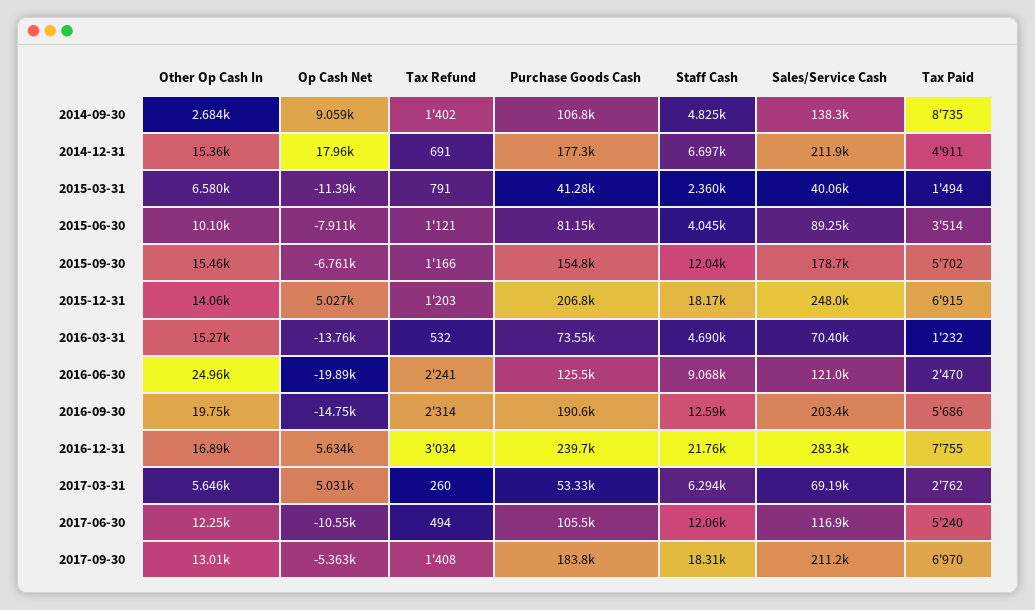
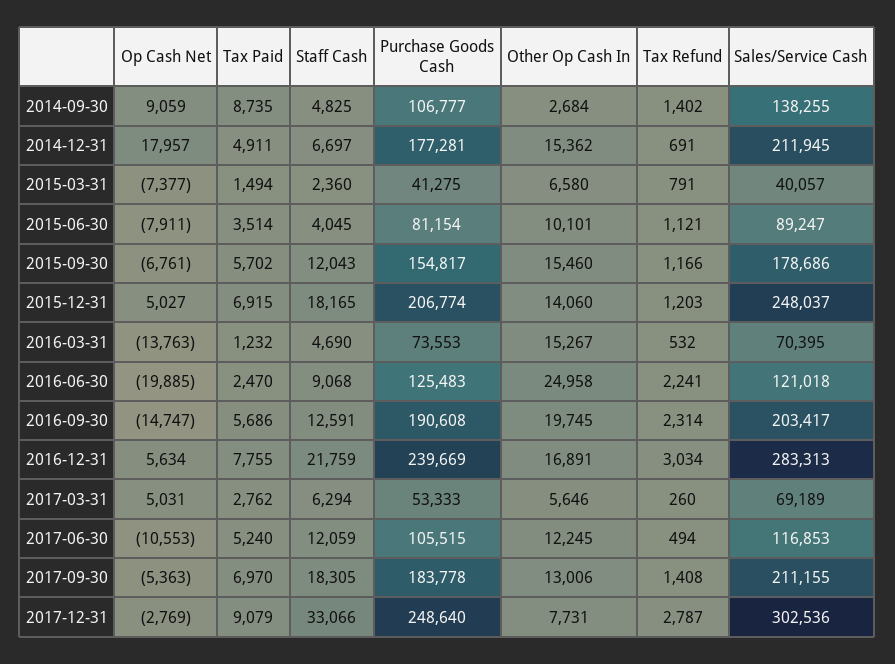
  {
    "Other Op Cash In": {
      "2014-09-30": 2684,
      "2014-12-31": 15362,
      "2015-03-31": 6580,
      "2015-06-30": 10101,
      "2015-09-30": 15460,
      "2015-12-31": 14060,
      "2016-03-31": 15267,
      "2016-06-30": 24958,
      "2016-09-30": 19745,
      "2016-12-31": 16891,
      "2017-03-31": 5646,
      "2017-06-30": 12245,
-     "2017-09-30": 13006
+     "2017-09-30": 13006,
+     "2017-12-31": 7731
    },
    "Op Cash Net": {
      "2014-09-30": 9059,
      "2014-12-31": 17957,
-     "2015-03-31": -11390,
+     "2015-03-31": -7377,
      "2015-06-30": -7911,
      "2015-09-30": -6761,
      "2015-12-31": 5027,
      "2016-03-31": -13763,
      "2016-06-30": -19885,
      "2016-09-30": -14747,
      "2016-12-31": 5634,
      "2017-03-31": 5031,
      "2017-06-30": -10553,
-     "2017-09-30": -5363
+     "2017-09-30": -5363,
+     "2017-12-31": -2769
    },
    "Tax Refund": {
      "2014-09-30": 1402,
      "2014-12-31": 691,
      "2015-03-31": 791,
      "2015-06-30": 1121,
      "2015-09-30": 1166,
      "2015-12-31": 1203,
      "2016-03-31": 532,
      "2016-06-30": 2241,
      "2016-09-30": 2314,
      "2016-12-31": 3034,
      "2017-03-31": 260,
      "2017-06-30": 494,
-     "2017-09-30": 1408
+     "2017-09-30": 1408,
+     "2017-12-31": 2787
    },
    "Purchase Goods Cash": {
      "2014-09-30": 106777,
      "2014-12-31": 177281,
      "2015-03-31": 41275,
      "2015-06-30": 81154,
      "2015-09-30": 154817,
      "2015-12-31": 206774,
      "2016-03-31": 73553,
      "2016-06-30": 125483,
      "2016-09-30": 190608,
      "2016-12-31": 239669,
      "2017-03-31": 53333,
      "2017-06-30": 105515,
-     "2017-09-30": 183778
+     "2017-09-30": 183778,
+     "2017-12-31": 248640
    },
    "Staff Cash": {
      "2014-09-30": 4825,
      "2014-12-31": 6697,
      "2015-03-31": 2360,
      "2015-06-30": 4045,
      "2015-09-30": 12043,
      "2015-12-31": 18165,
      "2016-03-31": 4690,
      "2016-06-30": 9068,
      "2016-09-30": 12591,
      "2016-12-31": 21759,
      "2017-03-31": 6294,
      "2017-06-30": 12059,
-     "2017-09-30": 18305
+     "2017-09-30": 18305,
+     "2017-12-31": 33066
    },
    "Sales/Service Cash": {
      "2014-09-30": 138255,
      "2014-12-31": 211945,
      "2015-03-31": 40057,
      "2015-06-30": 89247,
      "2015-09-30": 178686,
      "2015-12-31": 248037,
      "2016-03-31": 70395,
      "2016-06-30": 121018,
      "2016-09-30": 203417,
      "2016-12-31": 283313,
      "2017-03-31": 69189,
      "2017-06-30": 116853,
-     "2017-09-30": 211155
+     "2017-09-30": 211155,
+     "2017-12-31": 302536
    },
    "Tax Paid": {
      "2014-09-30": 8735,
      "2014-12-31": 4911,
      "2015-03-31": 1494,
      "2015-06-30": 3514,
      "2015-09-30": 5702,
      "2015-12-31": 6915,
      "2016-03-31": 1232,
      "2016-06-30": 2470,
      "2016-09-30": 5686,
      "2016-12-31": 7755,
      "2017-03-31": 2762,
      "2017-06-30": 5240,
-     "2017-09-30": 6970
+     "2017-09-30": 6970,
+     "2017-12-31": 9079
    }
  }

